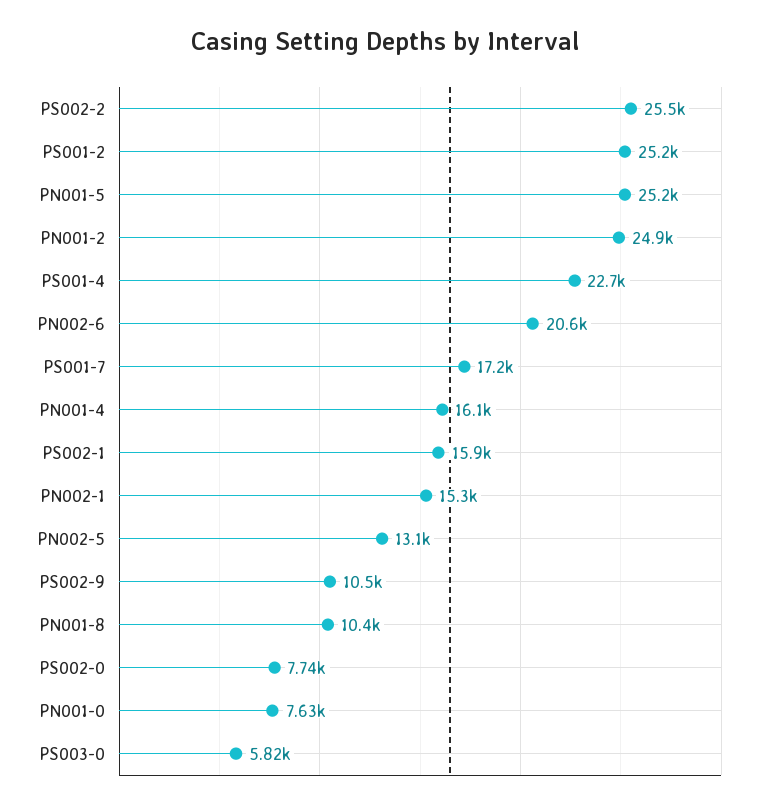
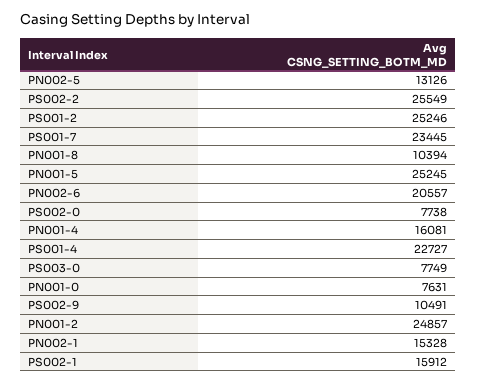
  {
    "PS002-2": 25549,
    "PS001-2": 25246,
    "PN001-5": 25245,
    "PN001-2": 24857,
    "PS001-4": 22727,
    "PN002-6": 20557,
-   "PS001-7": 17200,
+   "PS001-7": 23445,
    "PN001-4": 16081,
    "PS002-1": 15912,
    "PN002-1": 15328,
    "PN002-5": 13126,
    "PS002-9": 10491,
    "PN001-8": 10394,
    "PS002-0": 7738,
    "PN001-0": 7631,
-   "PS003-0": 5820
+   "PS003-0": 7749
  }

